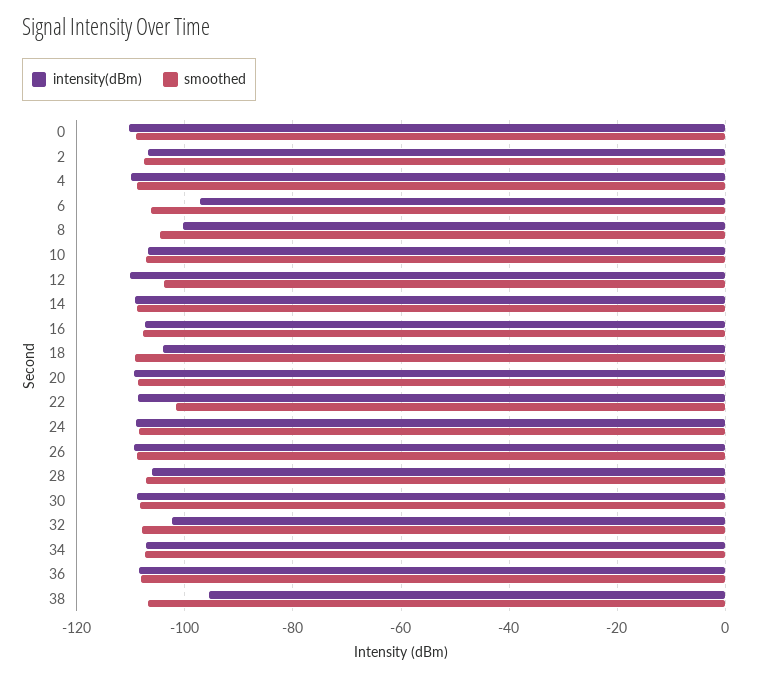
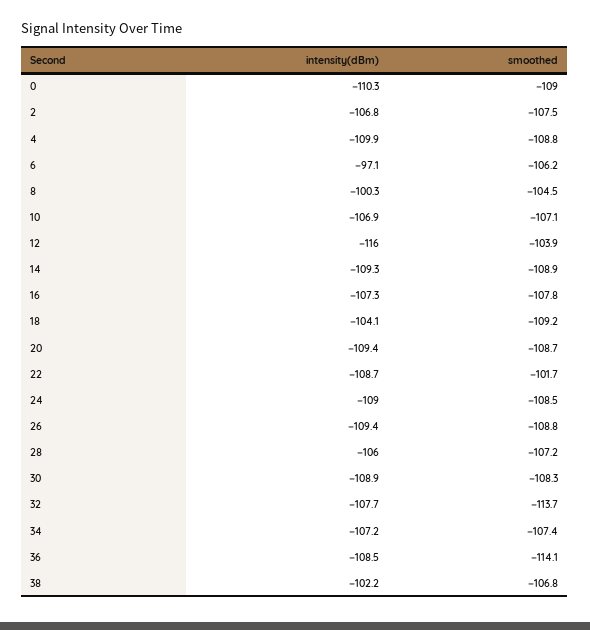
  {
    "intensity(dBm)": {
      "0": -110.3,
      "2": -106.8,
      "4": -109.9,
      "6": -97.1,
      "8": -100.3,
      "10": -106.9,
-     "12": -110,
+     "12": -116,
      "14": -109.3,
      "16": -107.3,
      "18": -104.1,
      "20": -109.4,
      "22": -108.7,
      "24": -109,
      "26": -109.4,
      "28": -106,
      "30": -108.9,
-     "32": -102,
+     "32": -107.7,
      "34": -107.2,
      "36": -108.5,
-     "38": -96
+     "38": -102.2
    },
    "smoothed": {
      "0": -109,
      "2": -107.5,
      "4": -108.8,
      "6": -106.2,
      "8": -104.5,
      "10": -107.1,
      "12": -103.9,
      "14": -108.9,
      "16": -107.8,
      "18": -109.2,
      "20": -108.7,
      "22": -101.7,
      "24": -108.5,
      "26": -108.8,
      "28": -107.2,
      "30": -108.3,
-     "32": -108,
+     "32": -113.7,
      "34": -107.4,
-     "36": -108,
+     "36": -114.1,
      "38": -106.8
    }
  }

